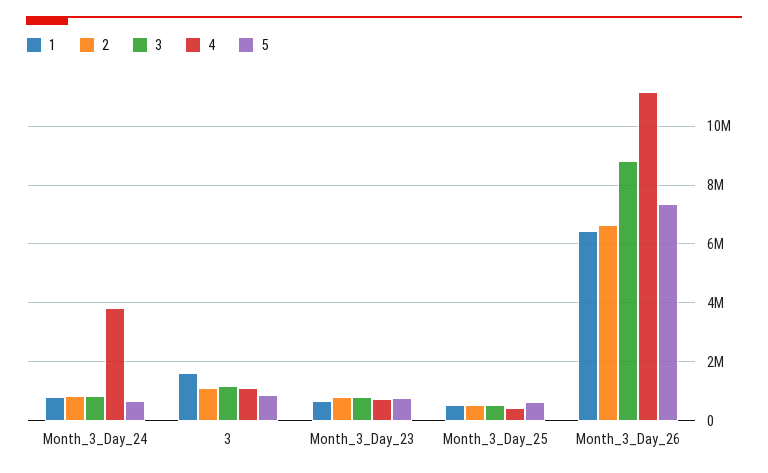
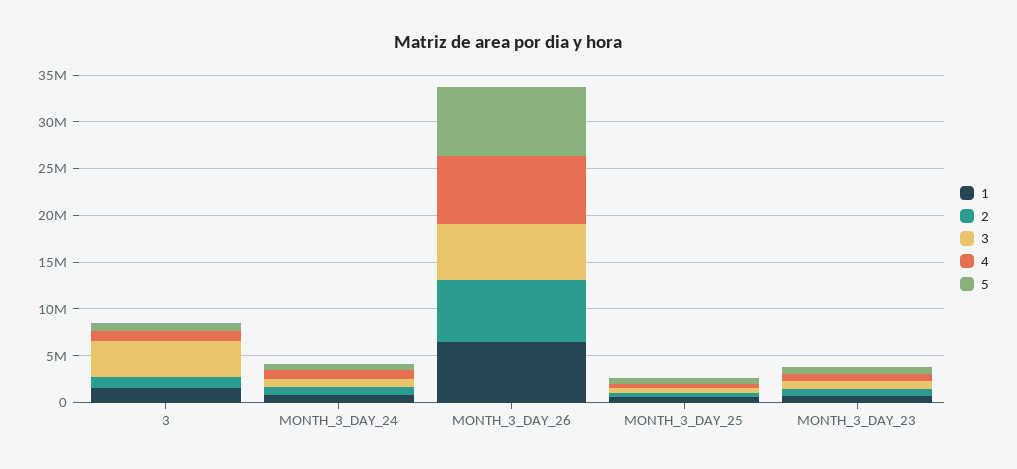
  {
    "1": {
      "Month_3_Day_24": 750000,
      "3": 1500000,
      "Month_3_Day_23": 750000,
      "Month_3_Day_25": 500000,
      "Month_3_Day_26": 6500000
    },
    "2": {
      "Month_3_Day_24": 750000,
      "3": 1000000,
      "Month_3_Day_23": 750000,
      "Month_3_Day_25": 500000,
      "Month_3_Day_26": 6750000
    },
    "3": {
      "Month_3_Day_24": 750000,
-     "3": 1250000,
+     "3": 4000000,
      "Month_3_Day_23": 750000,
      "Month_3_Day_25": 500000,
-     "Month_3_Day_26": 8750000
+     "Month_3_Day_26": 6000000
    },
    "4": {
-     "Month_3_Day_24": 3750000,
+     "Month_3_Day_24": 1000000,
      "3": 1000000,
      "Month_3_Day_23": 750000,
      "Month_3_Day_25": 500000,
-     "Month_3_Day_26": 11250000
+     "Month_3_Day_26": 7000000
    },
    "5": {
      "Month_3_Day_24": 750000,
      "3": 750000,
      "Month_3_Day_23": 750000,
      "Month_3_Day_25": 750000,
      "Month_3_Day_26": 7250000
    }
  }

